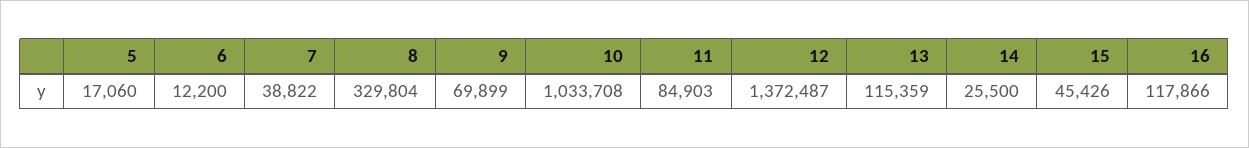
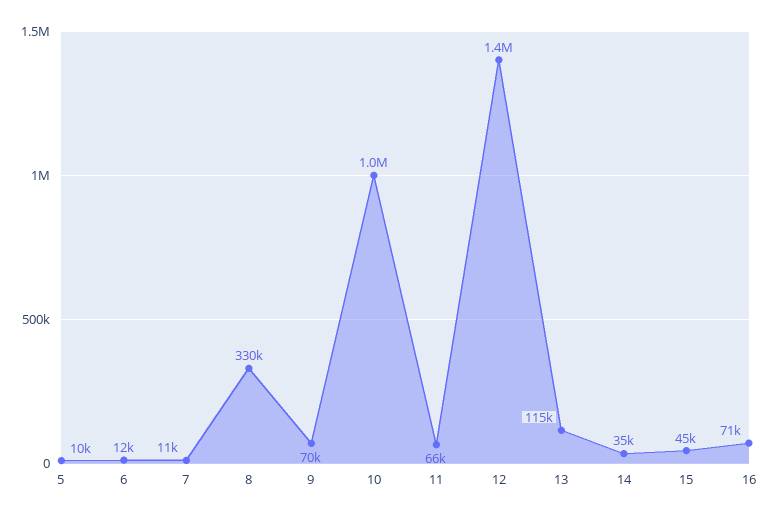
  {
-   "5": 17060,
+   "5": 10000,
    "6": 12200,
-   "7": 38822,
+   "7": 11000,
    "8": 329804,
    "9": 69899,
    "10": 1033708,
-   "11": 84903,
+   "11": 66000,
    "12": 1372487,
    "13": 115359,
-   "14": 25500,
+   "14": 35000,
    "15": 45426,
-   "16": 117866
+   "16": 71000
  }

